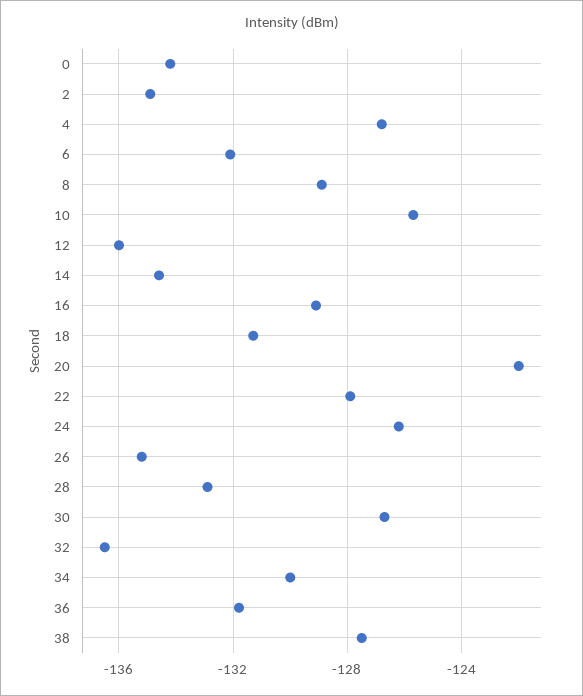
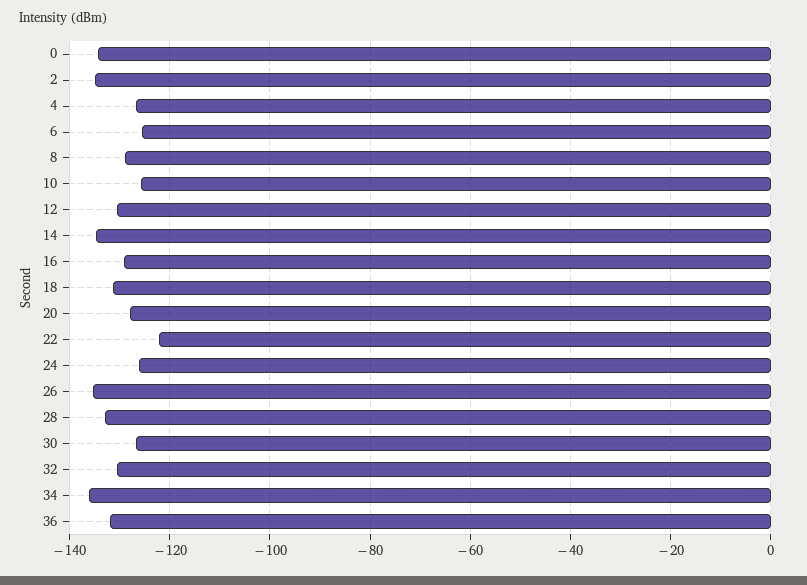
  {
    "0": -134,
    "2": -135,
    "4": -127,
-   "6": -132,
+   "6": -126,
    "8": -129,
    "10": -125.5,
-   "12": -136,
+   "12": -130,
    "14": -134.5,
    "16": -129,
    "18": -131.5,
-   "20": -122,
+   "20": -128,
-   "22": -128,
+   "22": -122,
    "24": -126,
    "26": -135,
    "28": -133,
    "30": -126.5,
-   "32": -136.5,
+   "32": -130,
-   "34": -130,
+   "34": -136,
-   "36": -132,
+   "36": -132
-   "38": -127.5
  }

